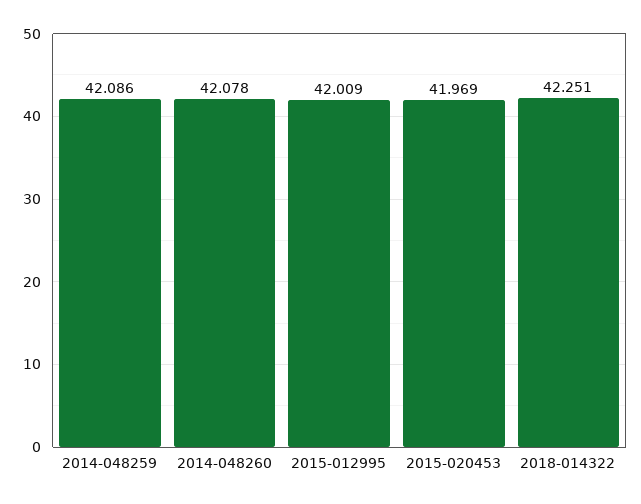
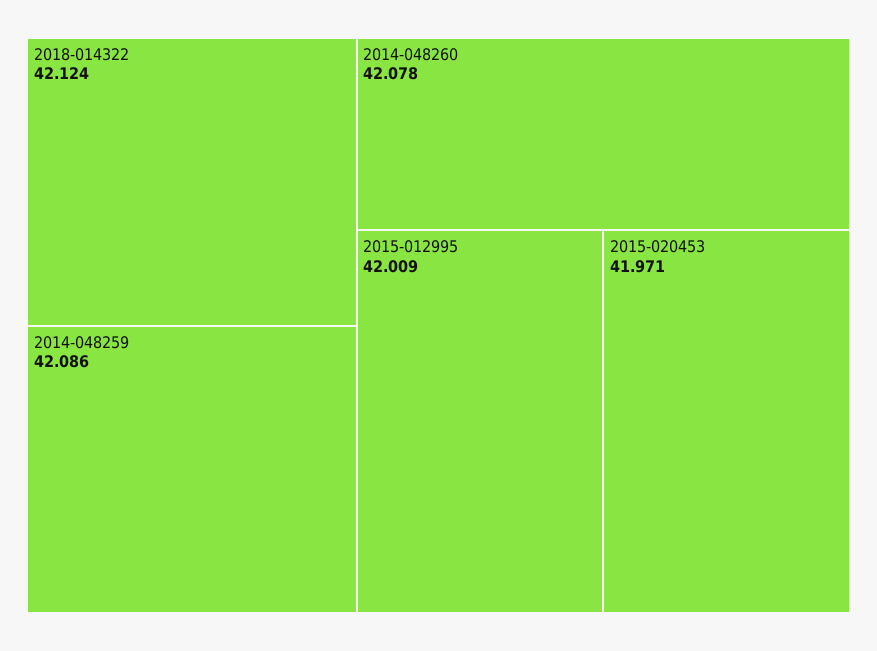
  {
    "2014-048259": 42.086,
    "2014-048260": 42.078,
    "2015-012995": 42.009,
-   "2015-020453": 41.969,
+   "2015-020453": 41.971,
-   "2018-014322": 42.251
+   "2018-014322": 42.124
  }

